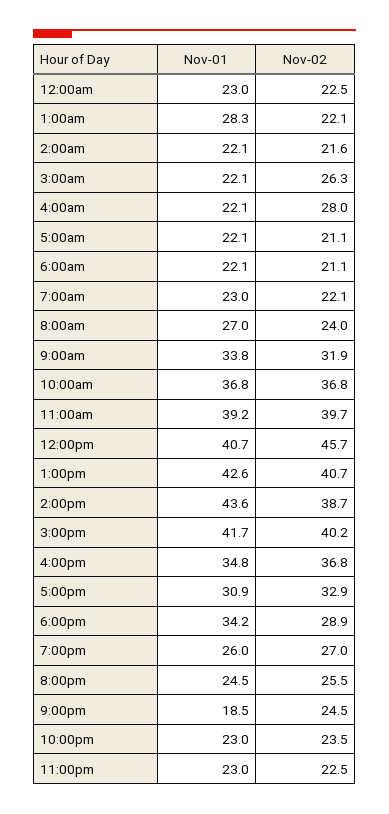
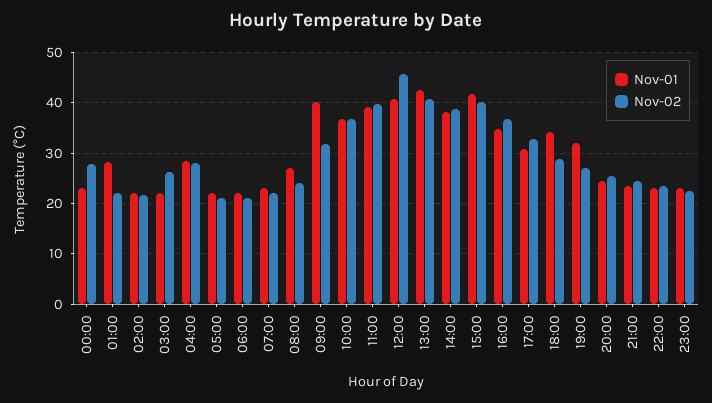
  {
    "Nov-01": {
      "12:00am": 23,
      "1:00am": 28.3,
      "2:00am": 22.1,
      "3:00am": 22.1,
-     "4:00am": 22.1,
+     "4:00am": 28,
      "5:00am": 22.1,
      "6:00am": 22.1,
      "7:00am": 23,
      "8:00am": 27,
-     "9:00am": 33.8,
+     "9:00am": 40,
      "10:00am": 36.8,
      "11:00am": 39.2,
      "12:00pm": 40.7,
      "1:00pm": 42.6,
-     "2:00pm": 43.6,
+     "2:00pm": 38,
      "3:00pm": 41.7,
      "4:00pm": 34.8,
      "5:00pm": 30.9,
      "6:00pm": 34.2,
-     "7:00pm": 26,
+     "7:00pm": 32,
      "8:00pm": 24.5,
-     "9:00pm": 18.5,
+     "9:00pm": 24,
      "10:00pm": 23,
      "11:00pm": 23
    },
    "Nov-02": {
-     "12:00am": 22.5,
+     "12:00am": 28,
      "1:00am": 22.1,
      "2:00am": 21.6,
      "3:00am": 26.3,
      "4:00am": 28,
      "5:00am": 21.1,
      "6:00am": 21.1,
      "7:00am": 22.1,
      "8:00am": 24,
      "9:00am": 31.9,
      "10:00am": 36.8,
      "11:00am": 39.7,
      "12:00pm": 45.7,
      "1:00pm": 40.7,
      "2:00pm": 38.7,
      "3:00pm": 40.2,
      "4:00pm": 36.8,
      "5:00pm": 32.9,
      "6:00pm": 28.9,
      "7:00pm": 27,
      "8:00pm": 25.5,
      "9:00pm": 24.5,
      "10:00pm": 23.5,
      "11:00pm": 22.5
    }
  }

